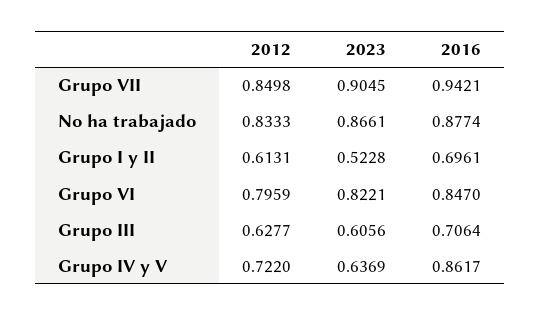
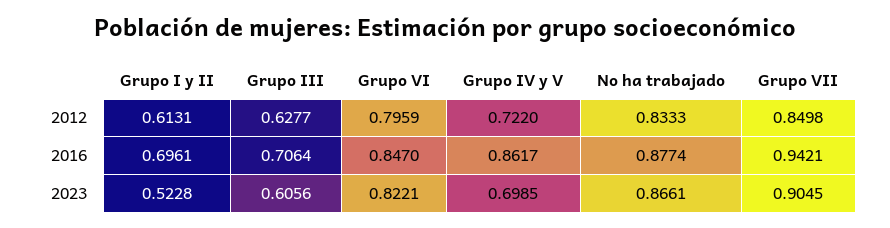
  {
    "2012": {
      "Grupo VII": 0.8498,
      "No ha trabajado": 0.8333,
      "Grupo I y II": 0.6131,
      "Grupo VI": 0.7959,
      "Grupo III": 0.6277,
      "Grupo IV y V": 0.722
    },
    "2023": {
      "Grupo VII": 0.9045,
      "No ha trabajado": 0.8661,
      "Grupo I y II": 0.5228,
      "Grupo VI": 0.8221,
      "Grupo III": 0.6056,
-     "Grupo IV y V": 0.6369
+     "Grupo IV y V": 0.6985
    },
    "2016": {
      "Grupo VII": 0.9421,
      "No ha trabajado": 0.8774,
      "Grupo I y II": 0.6961,
      "Grupo VI": 0.847,
      "Grupo III": 0.7064,
      "Grupo IV y V": 0.8617
    }
  }

